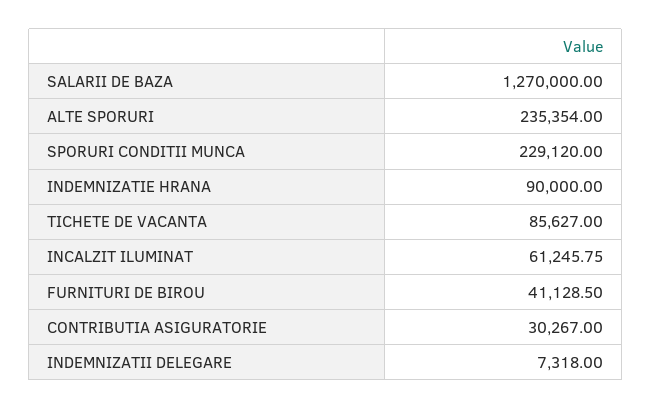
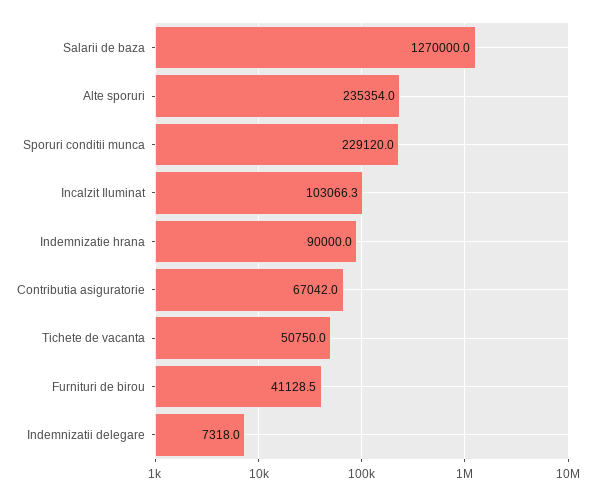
  {
    "SALARII DE BAZA": 1270000,
    "ALTE SPORURI": 235354,
    "SPORURI CONDITII MUNCA": 229120,
    "INDEMNIZATIE HRANA": 90000,
-   "TICHETE DE VACANTA": 85627,
+   "TICHETE DE VACANTA": 50750,
-   "INCALZIT ILUMINAT": 61245.75,
+   "INCALZIT ILUMINAT": 103066.3,
    "FURNITURI DE BIROU": 41128.5,
-   "CONTRIBUTIA ASIGURATORIE": 30267,
+   "CONTRIBUTIA ASIGURATORIE": 67042,
    "INDEMNIZATII DELEGARE": 7318
  }

